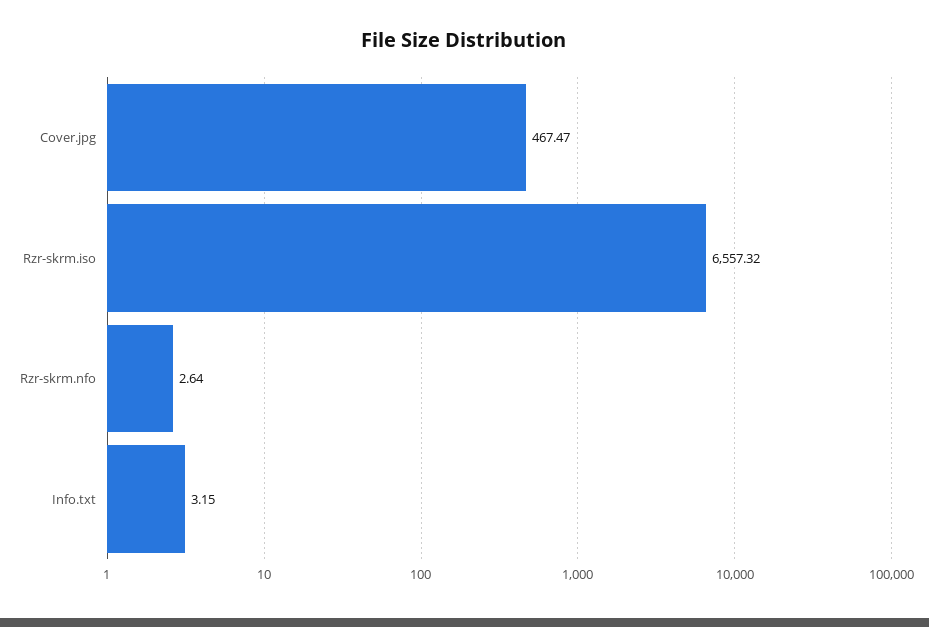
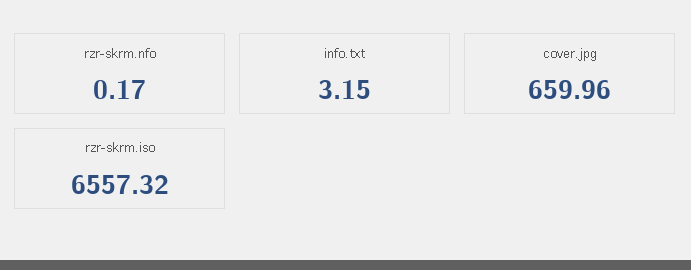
  {
-   "Cover.jpg": 467.47,
+   "Cover.jpg": 659.96,
    "Rzr-skrm.iso": 6557.32,
-   "Rzr-skrm.nfo": 2.64,
+   "Rzr-skrm.nfo": 0.17,
    "Info.txt": 3.15
  }

